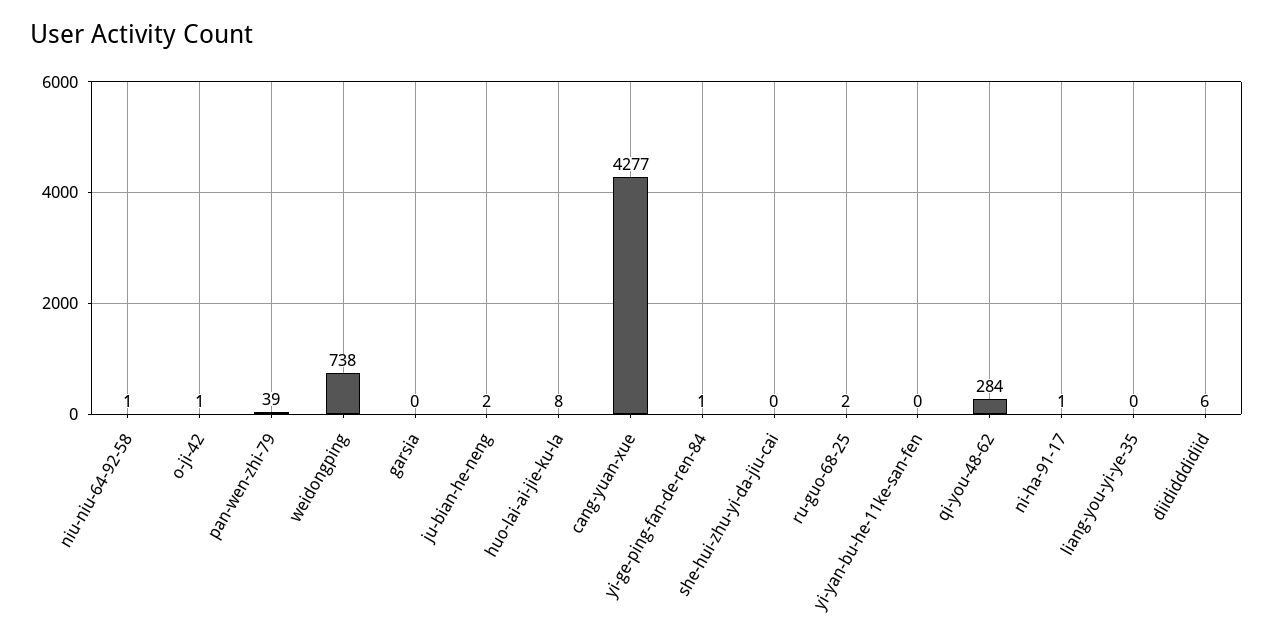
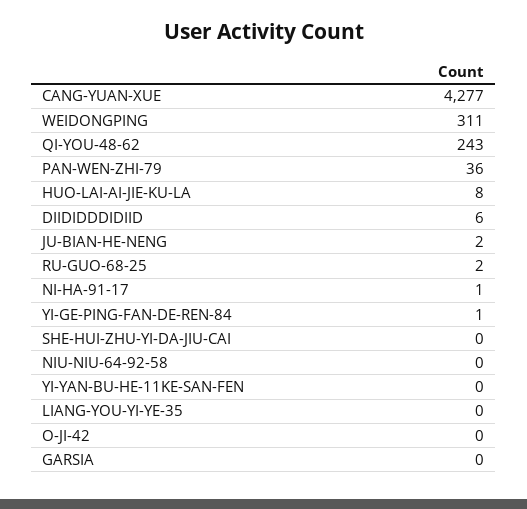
  {
-   "niu-niu-64-92-58": 1,
+   "niu-niu-64-92-58": 0,
-   "o-ji-42": 1,
+   "o-ji-42": 0,
-   "pan-wen-zhi-79": 39,
+   "pan-wen-zhi-79": 36,
-   "weidongping": 738,
+   "weidongping": 311,
    "garsia": 0,
    "ju-bian-he-neng": 2,
    "huo-lai-ai-jie-ku-la": 8,
    "cang-yuan-xue": 4277,
    "yi-ge-ping-fan-de-ren-84": 1,
    "she-hui-zhu-yi-da-jiu-cai": 0,
    "ru-guo-68-25": 2,
    "yi-yan-bu-he-11ke-san-fen": 0,
-   "qi-you-48-62": 284,
+   "qi-you-48-62": 243,
    "ni-ha-91-17": 1,
    "liang-you-yi-ye-35": 0,
    "diididddidiid": 6
  }

